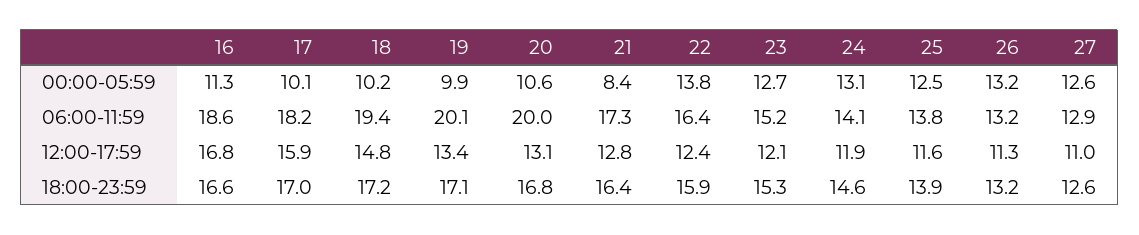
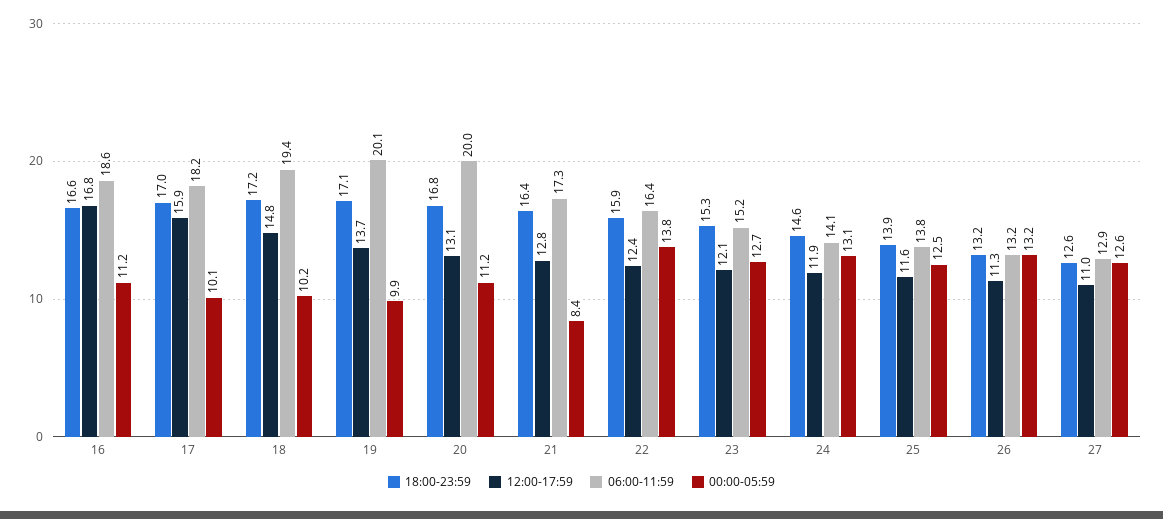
  {
    "00:00-05:59": {
-     "16": 11.3,
+     "16": 11.2,
      "17": 10.1,
      "18": 10.2,
      "19": 9.9,
-     "20": 10.6,
+     "20": 11.2,
      "21": 8.4,
      "22": 13.8,
      "23": 12.7,
      "24": 13.1,
      "25": 12.5,
      "26": 13.2,
      "27": 12.6
    },
    "06:00-11:59": {
      "16": 18.6,
      "17": 18.2,
      "18": 19.4,
      "19": 20.1,
      "20": 20,
      "21": 17.3,
      "22": 16.4,
      "23": 15.2,
      "24": 14.1,
      "25": 13.8,
      "26": 13.2,
      "27": 12.9
    },
    "12:00-17:59": {
      "16": 16.8,
      "17": 15.9,
      "18": 14.8,
-     "19": 13.4,
+     "19": 13.7,
      "20": 13.1,
      "21": 12.8,
      "22": 12.4,
      "23": 12.1,
      "24": 11.9,
      "25": 11.6,
      "26": 11.3,
      "27": 11
    },
    "18:00-23:59": {
      "16": 16.6,
      "17": 17,
      "18": 17.2,
      "19": 17.1,
      "20": 16.8,
      "21": 16.4,
      "22": 15.9,
      "23": 15.3,
      "24": 14.6,
      "25": 13.9,
      "26": 13.2,
      "27": 12.6
    }
  }

